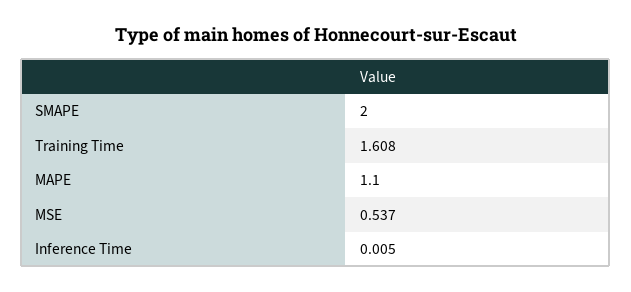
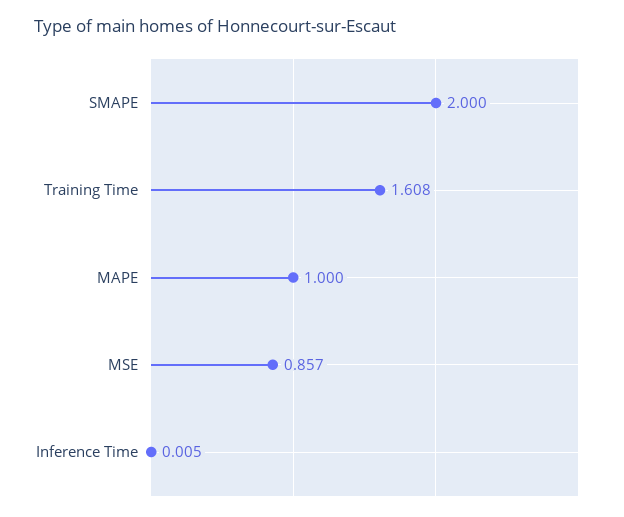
  {
    "SMAPE": 2,
    "Training Time": 1.608,
-   "MAPE": 1.1,
+   "MAPE": 1,
-   "MSE": 0.537,
+   "MSE": 0.857,
    "Inference Time": 0.005
  }

